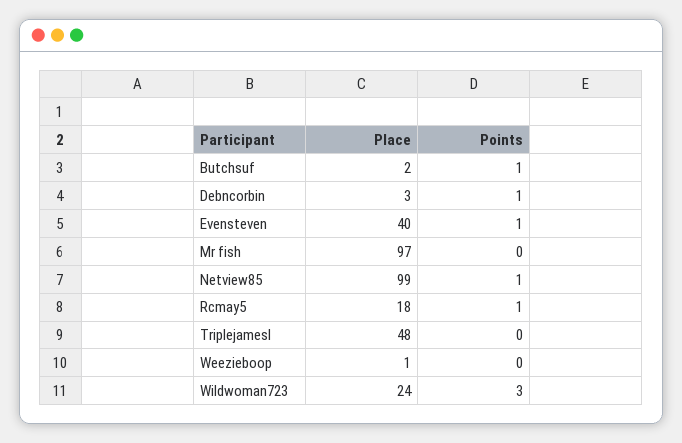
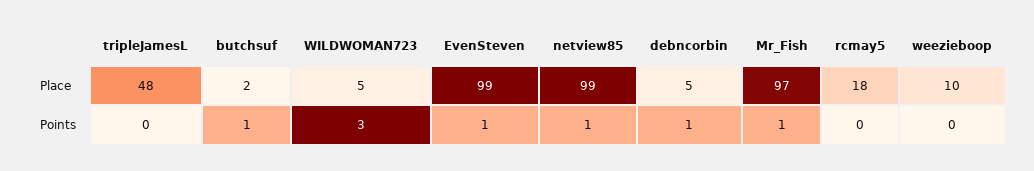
  {
    "Place": {
      "Butchsuf": 2,
-     "Debncorbin": 3,
+     "Debncorbin": 5,
-     "Evensteven": 40,
+     "Evensteven": 99,
      "Mr fish": 97,
      "Netview85": 99,
      "Rcmay5": 18,
      "Triplejamesl": 48,
-     "Weezieboop": 1,
+     "Weezieboop": 10,
-     "Wildwoman723": 24
+     "Wildwoman723": 5
    },
    "Points": {
      "Butchsuf": 1,
      "Debncorbin": 1,
      "Evensteven": 1,
-     "Mr fish": 0,
+     "Mr fish": 1,
      "Netview85": 1,
-     "Rcmay5": 1,
+     "Rcmay5": 0,
      "Triplejamesl": 0,
      "Weezieboop": 0,
      "Wildwoman723": 3
    }
  }

